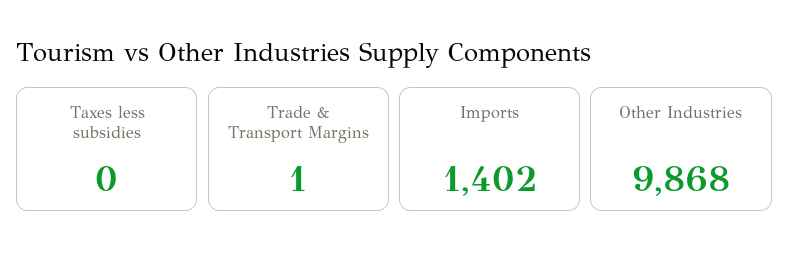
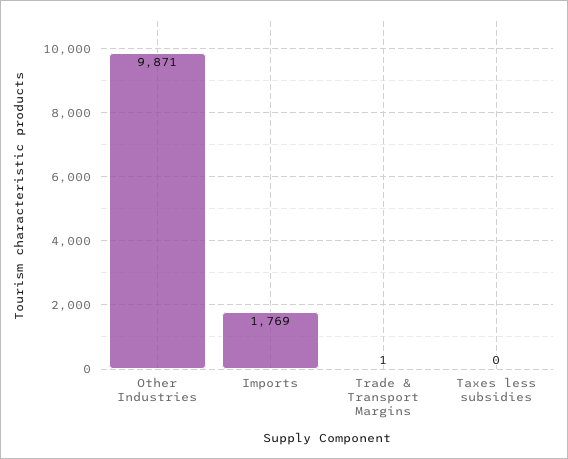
  {
    "Taxes less subsidies": 0,
    "Trade & Transport Margins": 1,
-   "Imports": 1402,
+   "Imports": 1769,
-   "Other Industries": 9868
+   "Other Industries": 9871
  }

